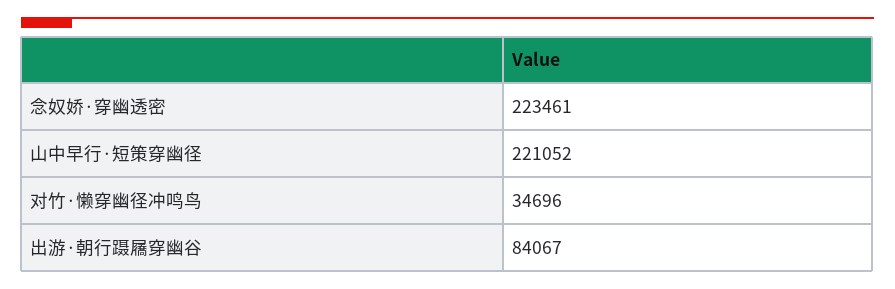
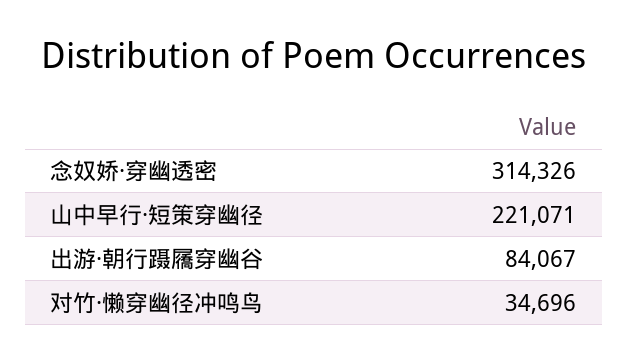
  {
-   "念奴娇·穿幽透密": 223461,
+   "念奴娇·穿幽透密": 314326,
-   "山中早行·短策穿幽径": 221052,
+   "山中早行·短策穿幽径": 221071,
    "对竹·懒穿幽径冲鸣鸟": 34696,
    "出游·朝行蹑屩穿幽谷": 84067
  }

